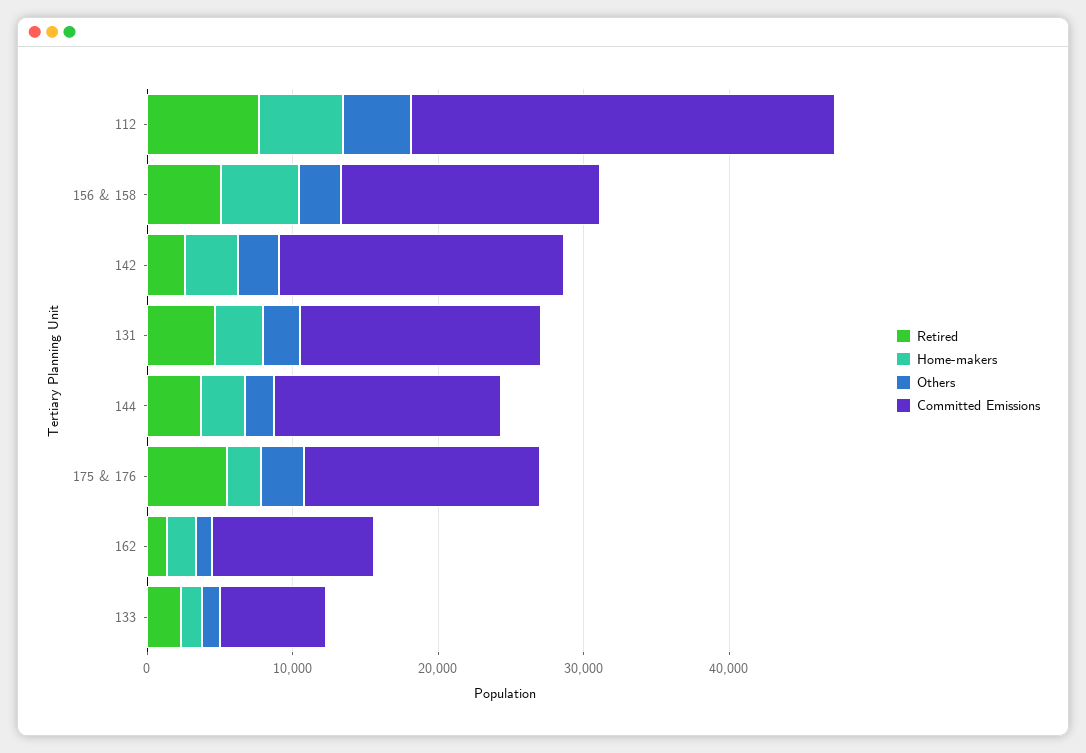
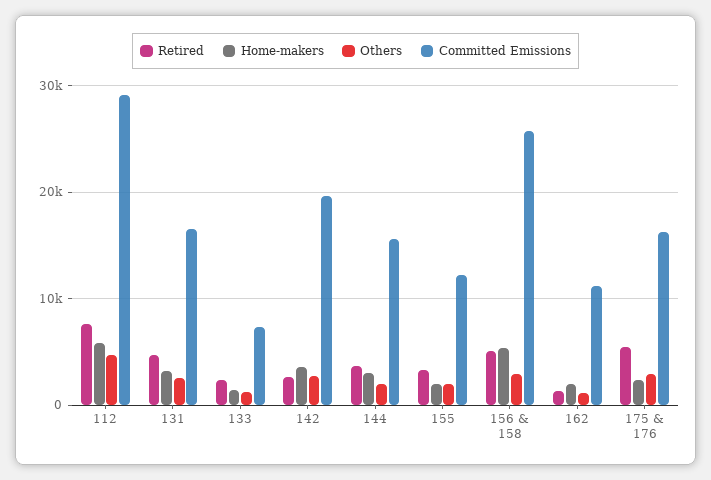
  {
    "Retired": {
      "112": 8000,
      "156 & 158": 5000,
      "142": 3000,
      "131": 5000,
      "144": 4000,
      "175 & 176": 5000,
      "162": 1000,
-     "133": 2000
+     "133": 2000,
+     "155": 3000
    },
    "Home-makers": {
      "112": 6000,
      "156 & 158": 5000,
      "142": 4000,
      "131": 3000,
      "144": 3000,
      "175 & 176": 2000,
      "162": 2000,
-     "133": 1000
+     "133": 1000,
+     "155": 2000
    },
    "Others": {
      "112": 5000,
      "156 & 158": 3000,
      "142": 3000,
      "131": 3000,
      "144": 2000,
      "175 & 176": 3000,
      "162": 1000,
-     "133": 1000
+     "133": 1000,
+     "155": 2000
    },
    "Committed Emissions": {
      "112": 29000,
-     "156 & 158": 18000,
+     "156 & 158": 26000,
      "142": 20000,
      "131": 17000,
      "144": 16000,
      "175 & 176": 16000,
      "162": 11000,
-     "133": 7000
+     "133": 7000,
+     "155": 12000
    }
  }

